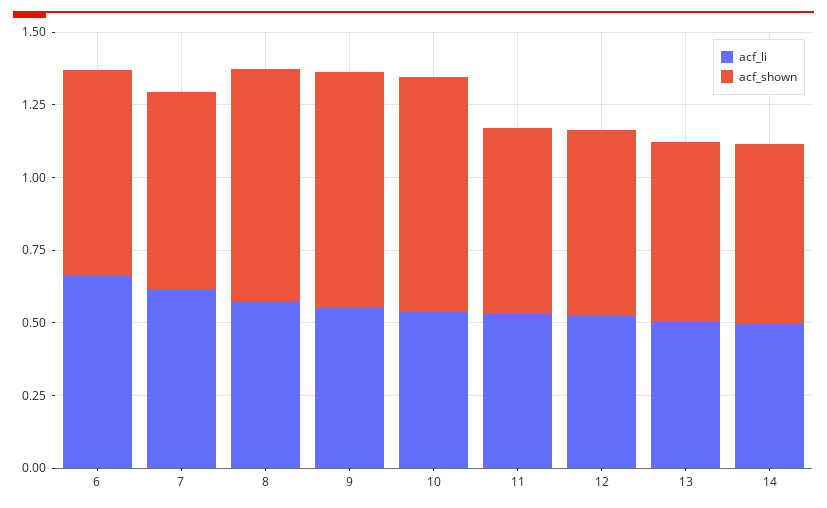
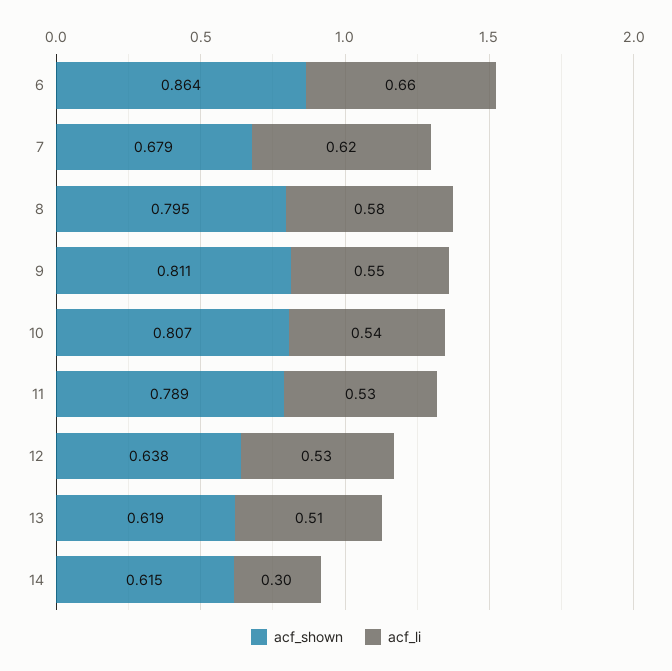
  {
    "acf_li": {
      "6": 0.66,
      "7": 0.62,
      "8": 0.58,
      "9": 0.55,
      "10": 0.54,
      "11": 0.53,
      "12": 0.53,
      "13": 0.51,
-     "14": 0.5
+     "14": 0.3
    },
    "acf_shown": {
-     "6": 0.7,
+     "6": 0.864,
      "7": 0.679,
      "8": 0.795,
      "9": 0.811,
      "10": 0.807,
-     "11": 0.65,
+     "11": 0.789,
      "12": 0.638,
      "13": 0.619,
      "14": 0.615
    }
  }

